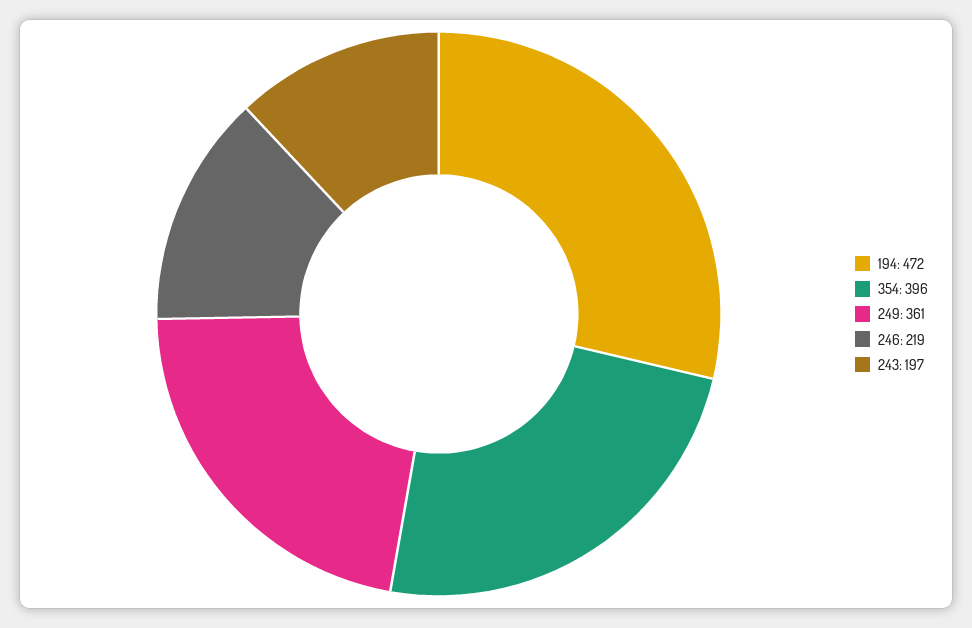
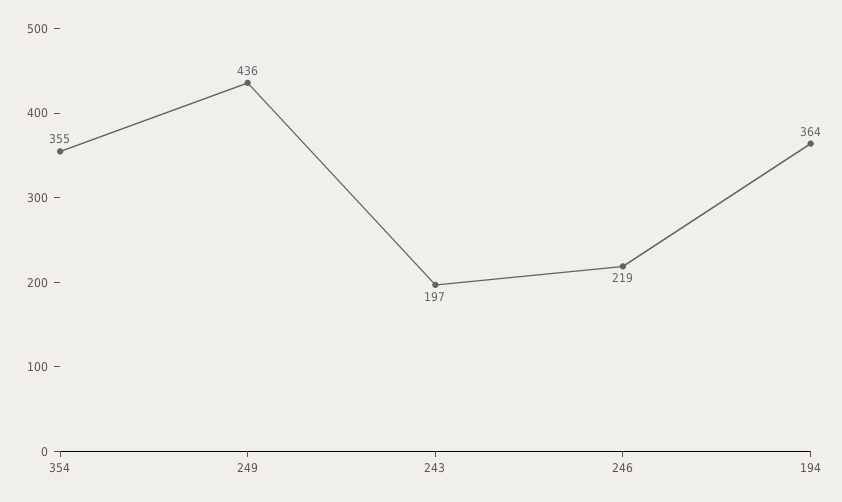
  {
-   "194": 472,
+   "194": 364,
-   "354": 396,
+   "354": 355,
-   "249": 361,
+   "249": 436,
    "246": 219,
    "243": 197
  }

